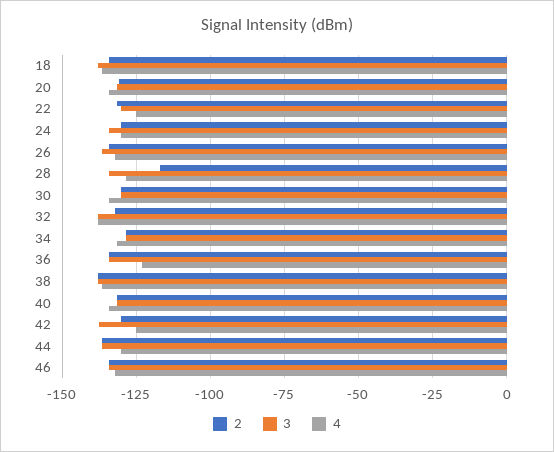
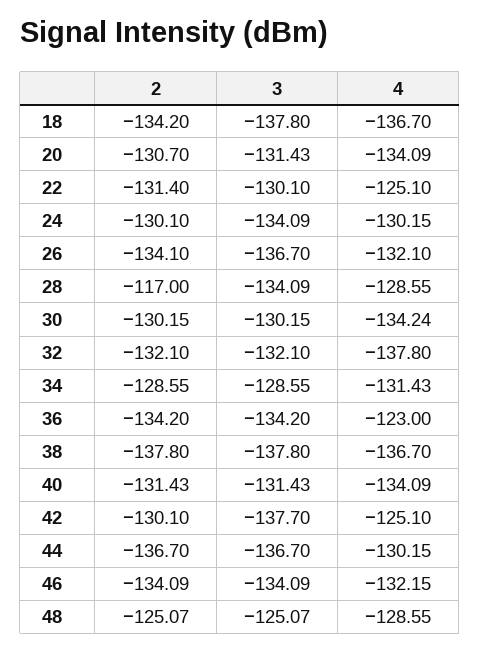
  {
    "2": {
      "18": -134.2,
      "20": -130.7,
      "22": -131.4,
      "24": -130.1,
      "26": -134.1,
      "28": -117,
      "30": -130.15,
      "32": -132.1,
      "34": -128.55,
      "36": -134.2,
      "38": -137.8,
      "40": -131.43,
      "42": -130.1,
      "44": -136.7,
-     "46": -134.09
+     "46": -134.09,
+     "48": -125.07
    },
    "3": {
      "18": -137.8,
      "20": -131.43,
      "22": -130.1,
      "24": -134.09,
      "26": -136.7,
      "28": -134.09,
      "30": -130.15,
-     "32": -137.5,
+     "32": -132.1,
      "34": -128.55,
      "36": -134.2,
      "38": -137.8,
      "40": -131.43,
      "42": -137.7,
      "44": -136.7,
-     "46": -134.09
+     "46": -134.09,
+     "48": -125.07
    },
    "4": {
      "18": -136.7,
      "20": -134.09,
      "22": -125.1,
      "24": -130.15,
      "26": -132.1,
      "28": -128.55,
      "30": -134.24,
      "32": -137.8,
      "34": -131.43,
      "36": -123,
      "38": -136.7,
      "40": -134.09,
      "42": -125.1,
      "44": -130.15,
-     "46": -132.15
+     "46": -132.15,
+     "48": -128.55
    }
  }

